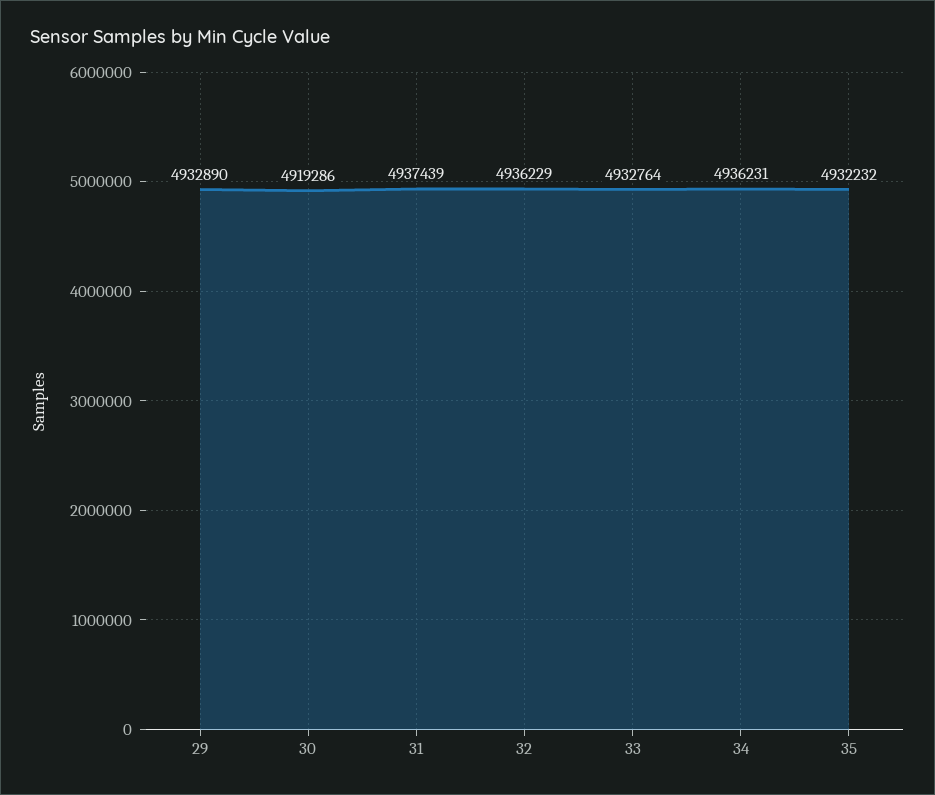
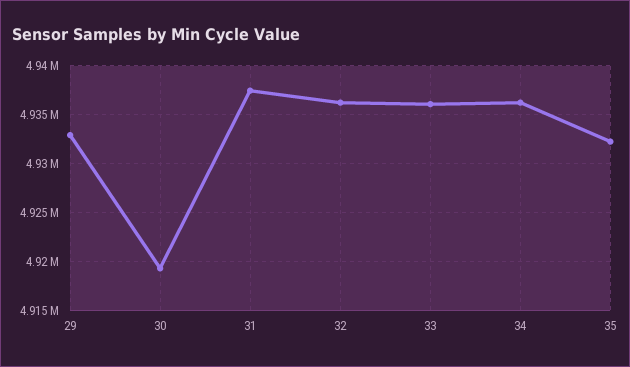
  {
    "29": 4932890,
    "30": 4919286,
    "31": 4937439,
    "32": 4936229,
-   "33": 4932764,
+   "33": 4936000,
    "34": 4936231,
    "35": 4932232
  }

